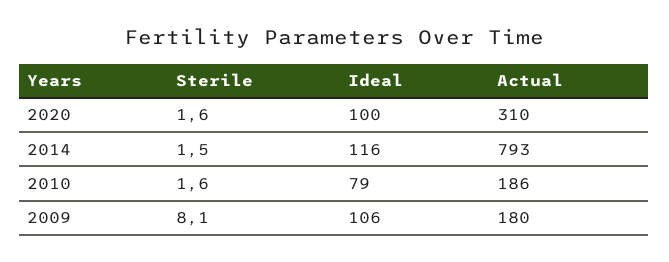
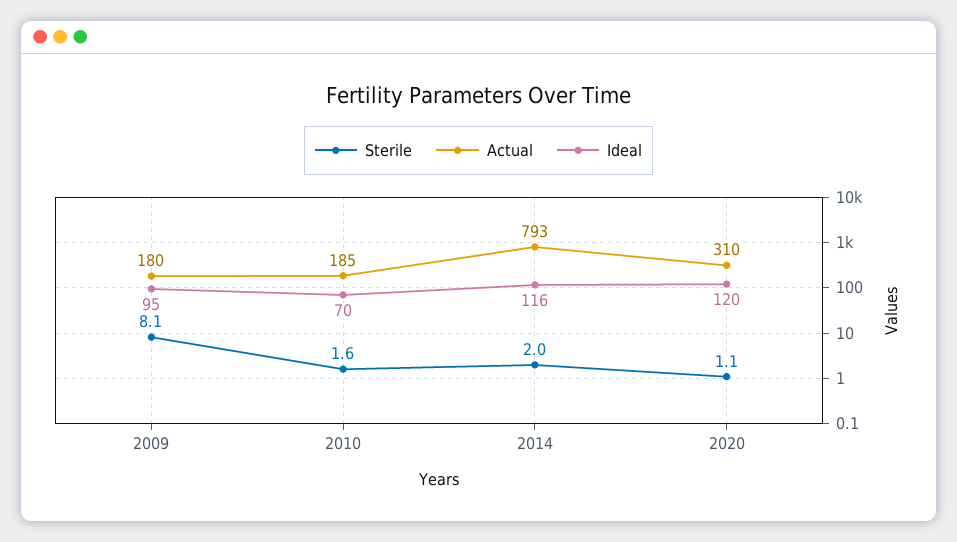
  {
    "Sterile": {
-     "2020": 1.6,
+     "2020": 1.1,
-     "2014": 1.5,
+     "2014": 2,
      "2010": 1.6,
      "2009": 8.1
    },
    "Ideal": {
-     "2020": 100,
+     "2020": 120,
      "2014": 116,
-     "2010": 79,
+     "2010": 70,
-     "2009": 106
+     "2009": 95
    },
    "Actual": {
      "2020": 310,
      "2014": 793,
-     "2010": 186,
+     "2010": 185,
      "2009": 180
    }
  }

